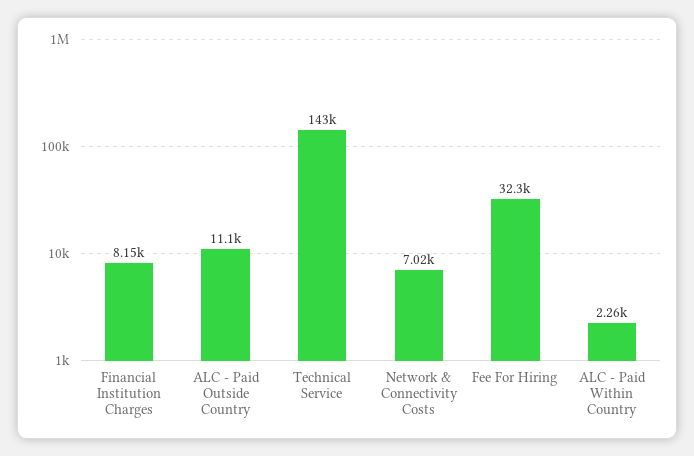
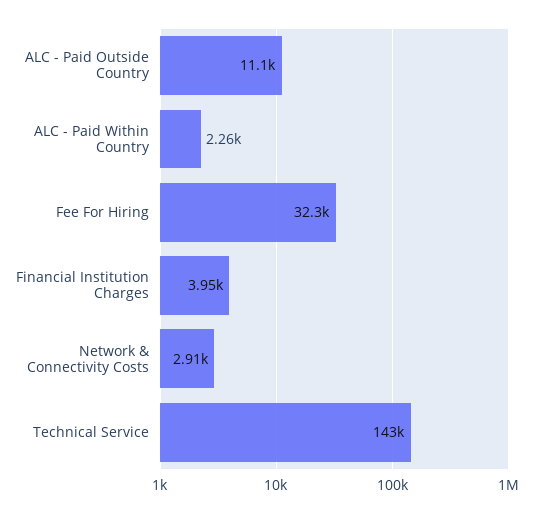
  {
-   "Financial Institution Charges": 8150,
+   "Financial Institution Charges": 3950,
    "ALC - Paid Outside Country": 11100,
    "Technical Service": 143000,
-   "Network & Connectivity Costs": 7020,
+   "Network & Connectivity Costs": 2910,
    "Fee For Hiring": 32300,
    "ALC - Paid Within Country": 2260
  }

